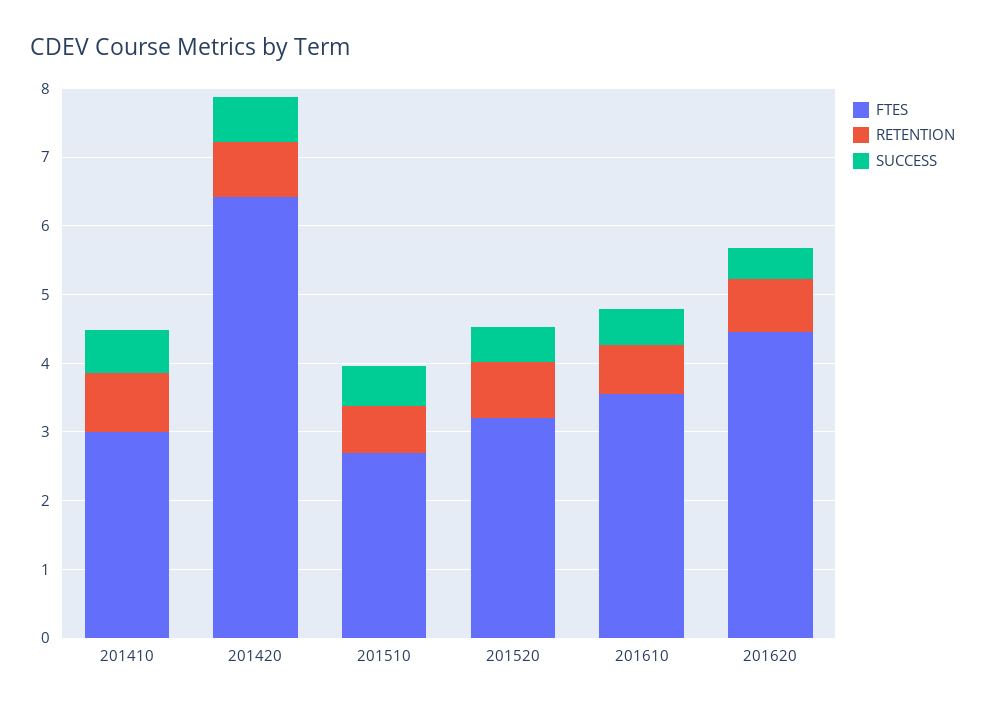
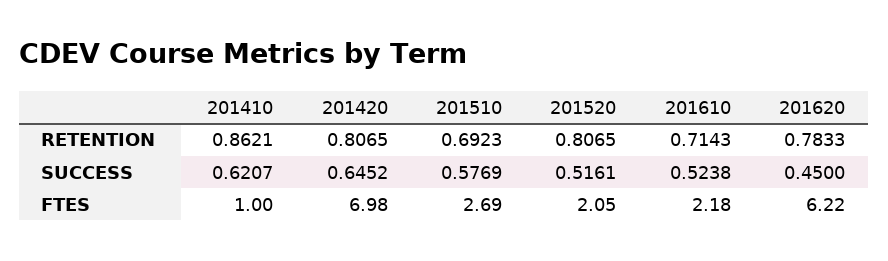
  {
    "FTES": {
-     "201410": 3,
+     "201410": 1,
-     "201420": 6.4,
+     "201420": 6.98,
      "201510": 2.69,
-     "201520": 3.2,
+     "201520": 2.05,
-     "201610": 3.6,
+     "201610": 2.18,
-     "201620": 4.4
+     "201620": 6.22
    },
    "RETENTION": {
      "201410": 0.8621,
      "201420": 0.8065,
      "201510": 0.6923,
      "201520": 0.8065,
      "201610": 0.7143,
      "201620": 0.7833
    },
    "SUCCESS": {
      "201410": 0.6207,
      "201420": 0.6452,
      "201510": 0.5769,
      "201520": 0.5161,
      "201610": 0.5238,
      "201620": 0.45
    }
  }

